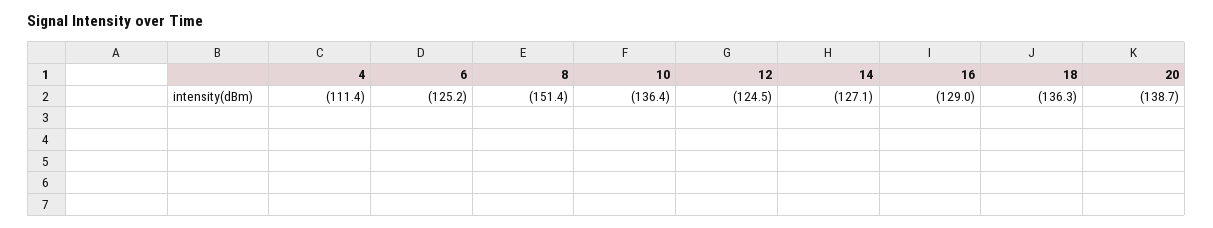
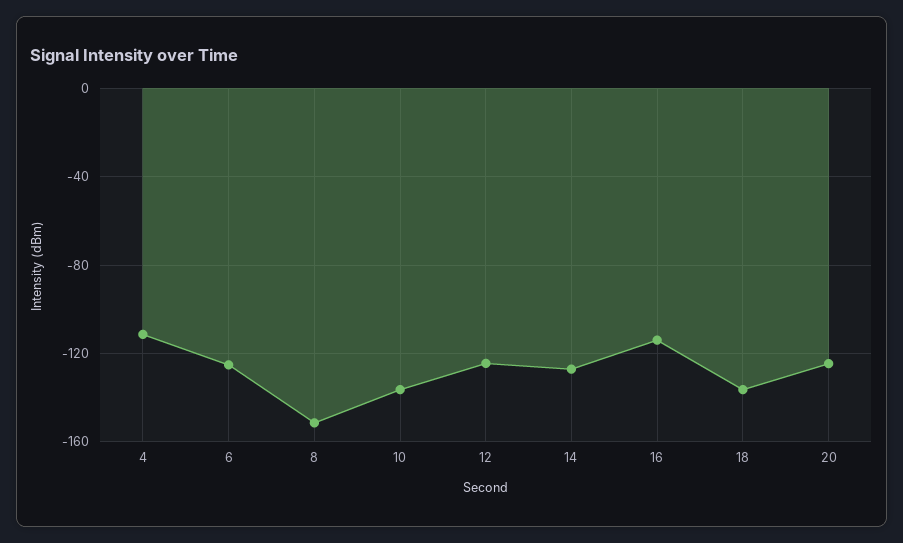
  {
    "4": -111.4,
    "6": -125.2,
    "8": -151.4,
    "10": -136.4,
    "12": -124.5,
    "14": -127.1,
-   "16": -129,
+   "16": -115,
    "18": -136.3,
-   "20": -138.7
+   "20": -125
  }

